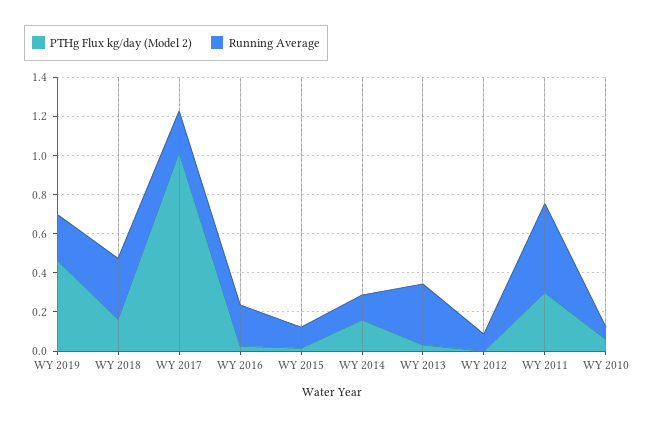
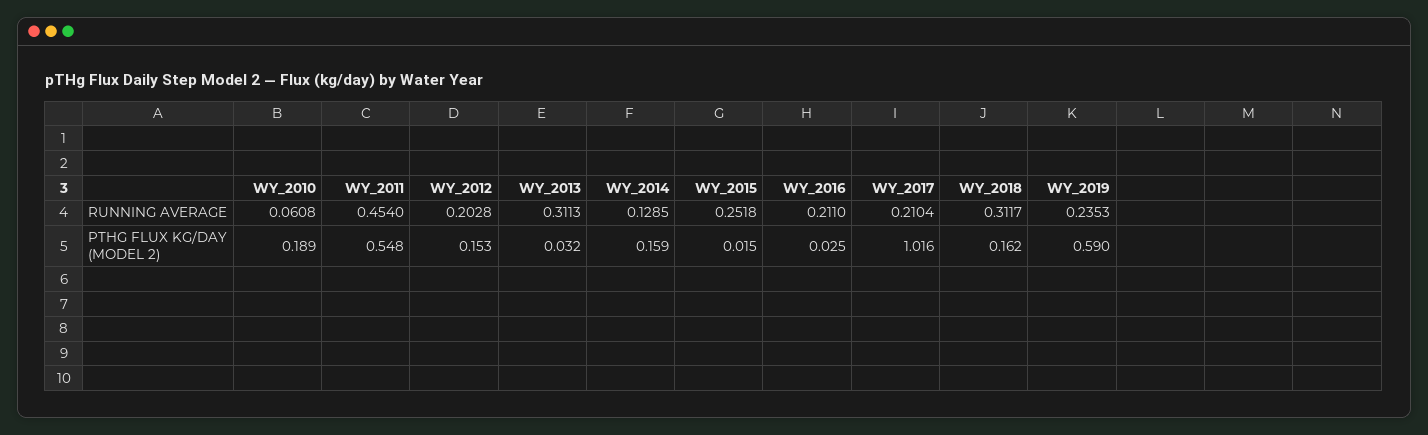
  {
    "PTHg Flux kg/day (Model 2)": {
-     "WY 2019": 0.45,
+     "WY 2019": 0.59,
      "WY 2018": 0.162,
      "WY 2017": 1.016,
      "WY 2016": 0.025,
      "WY 2015": 0.015,
      "WY 2014": 0.159,
      "WY 2013": 0.032,
-     "WY 2012": 0,
+     "WY 2012": 0.153,
-     "WY 2011": 0.3,
+     "WY 2011": 0.548,
-     "WY 2010": 0.05
+     "WY 2010": 0.189
    },
    "Running Average": {
      "WY 2019": 0.2353,
      "WY 2018": 0.3117,
      "WY 2017": 0.2104,
      "WY 2016": 0.211,
-     "WY 2015": 0.1,
+     "WY 2015": 0.2518,
      "WY 2014": 0.1285,
      "WY 2013": 0.3113,
-     "WY 2012": 0.1,
+     "WY 2012": 0.2028,
      "WY 2011": 0.454,
      "WY 2010": 0.0608
    }
  }

